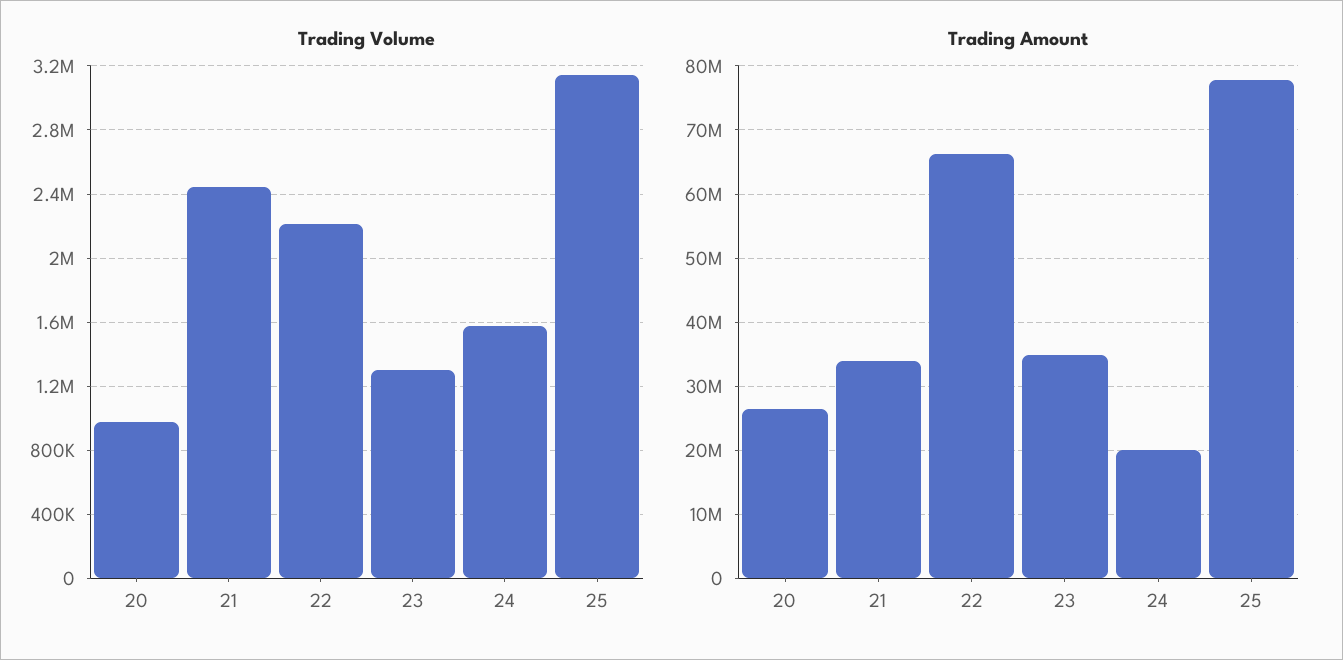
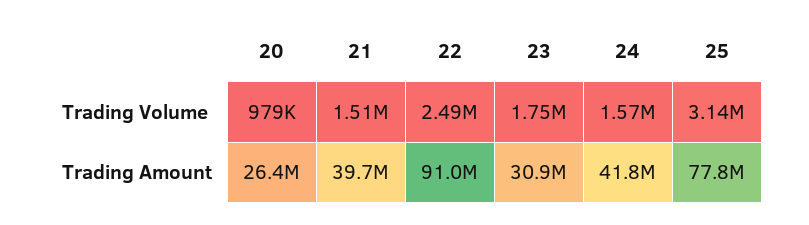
  {
    "Trading Volume": {
      "20": 979000,
-     "21": 2450000,
+     "21": 1510000,
-     "22": 2200000,
+     "22": 2490000,
-     "23": 1300000,
+     "23": 1750000,
      "24": 1570000,
      "25": 3140000
    },
    "Trading Amount": {
      "20": 26400000,
-     "21": 34000000,
+     "21": 39700000,
-     "22": 66000000,
+     "22": 91000000,
-     "23": 35000000,
+     "23": 30900000,
-     "24": 20000000,
+     "24": 41800000,
      "25": 77800000
    }
  }

